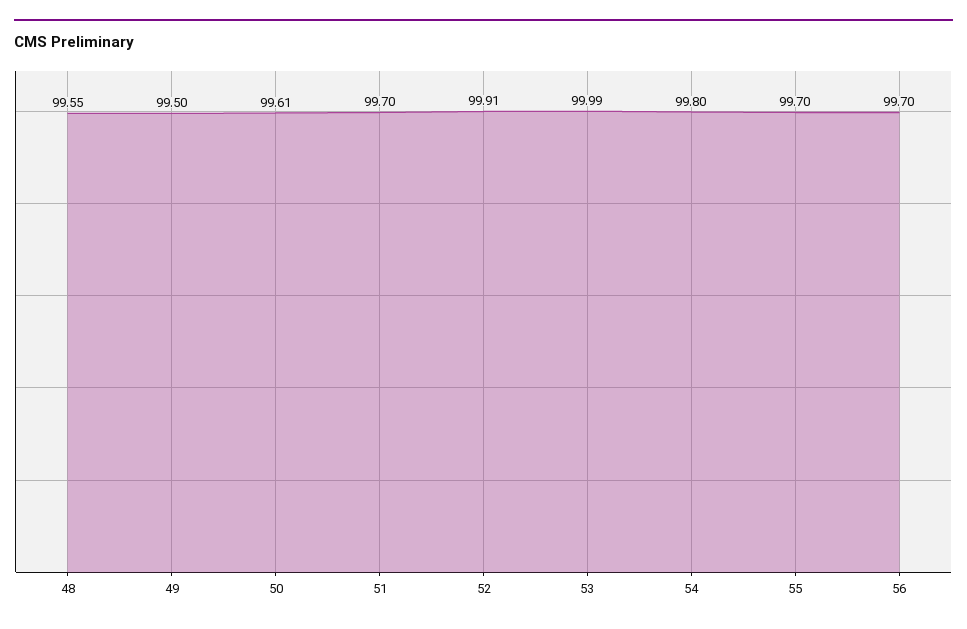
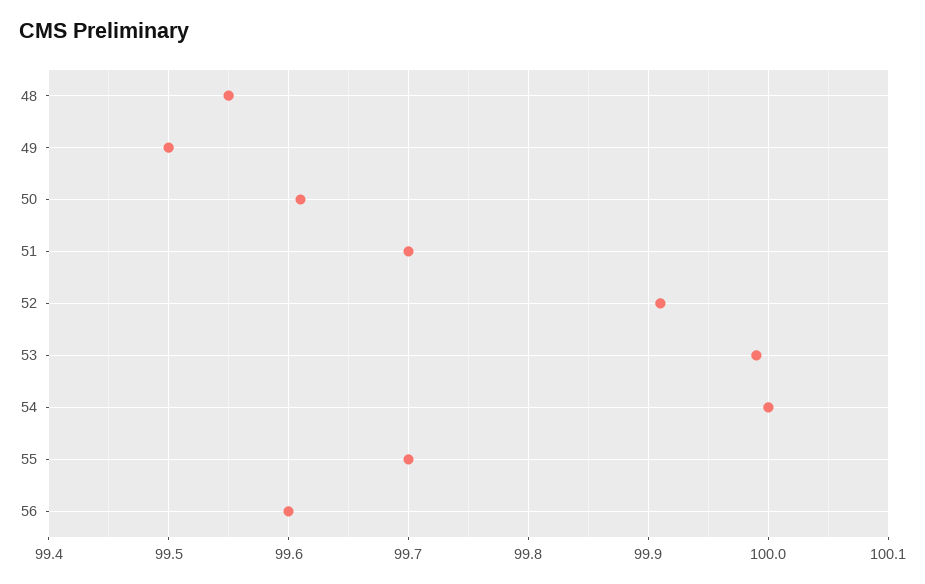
  {
    "48": 99.55,
    "49": 99.5,
    "50": 99.61,
    "51": 99.7,
    "52": 99.91,
    "53": 99.99,
-   "54": 99.8,
+   "54": 100,
    "55": 99.7,
-   "56": 99.7
+   "56": 99.6
  }

